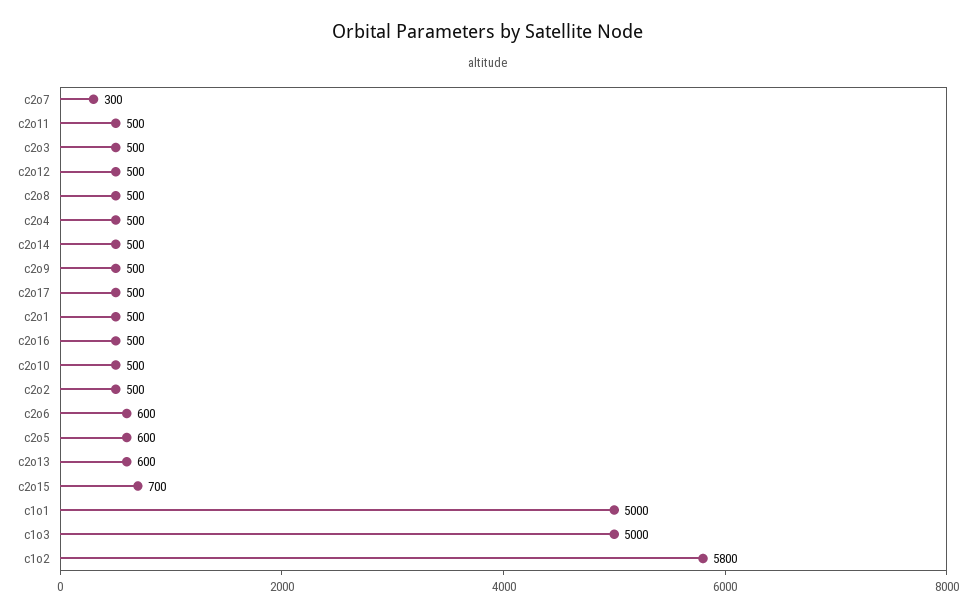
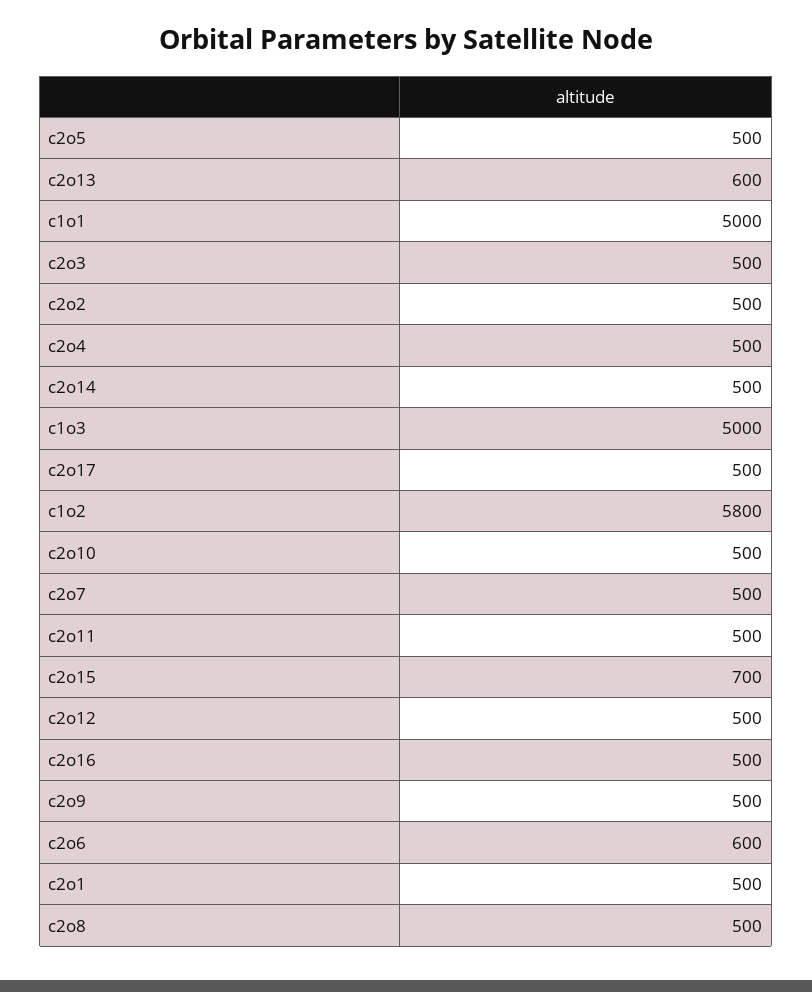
  {
-   "c2o7": 300,
+   "c2o7": 500,
    "c2o11": 500,
    "c2o3": 500,
    "c2o12": 500,
    "c2o8": 500,
    "c2o4": 500,
    "c2o14": 500,
    "c2o9": 500,
    "c2o17": 500,
    "c2o1": 500,
    "c2o16": 500,
    "c2o10": 500,
    "c2o2": 500,
    "c2o6": 600,
-   "c2o5": 600,
+   "c2o5": 500,
    "c2o13": 600,
    "c2o15": 700,
    "c1o1": 5000,
    "c1o3": 5000,
    "c1o2": 5800
  }

